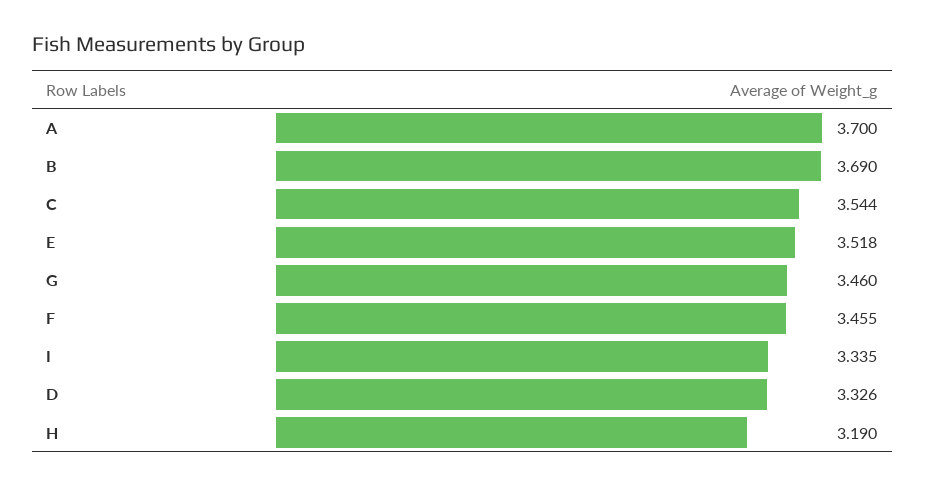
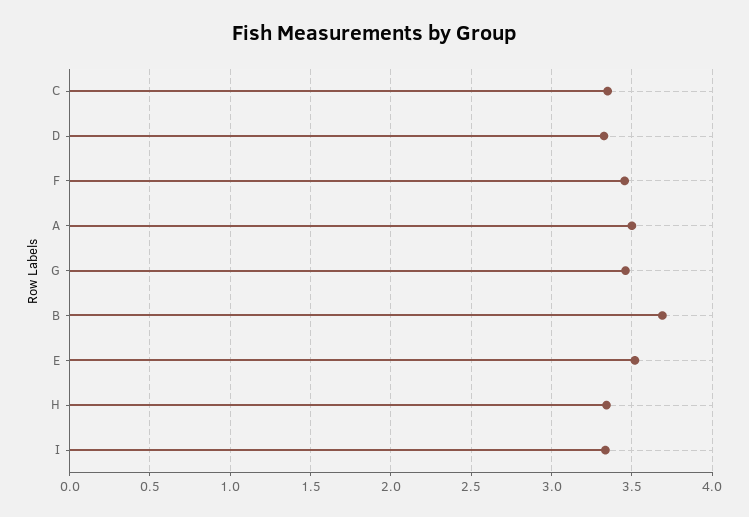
  {
-   "A": 3.7,
+   "A": 3.5,
    "B": 3.69,
-   "C": 3.544,
+   "C": 3.35,
    "E": 3.518,
    "G": 3.46,
    "F": 3.455,
    "I": 3.335,
    "D": 3.326,
-   "H": 3.19
+   "H": 3.35
  }

